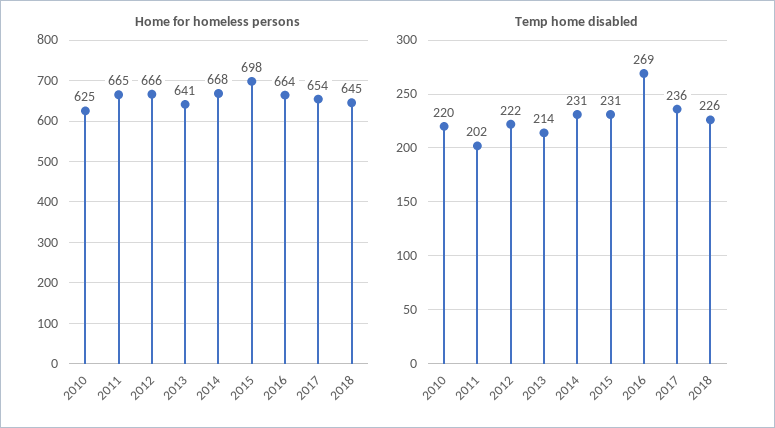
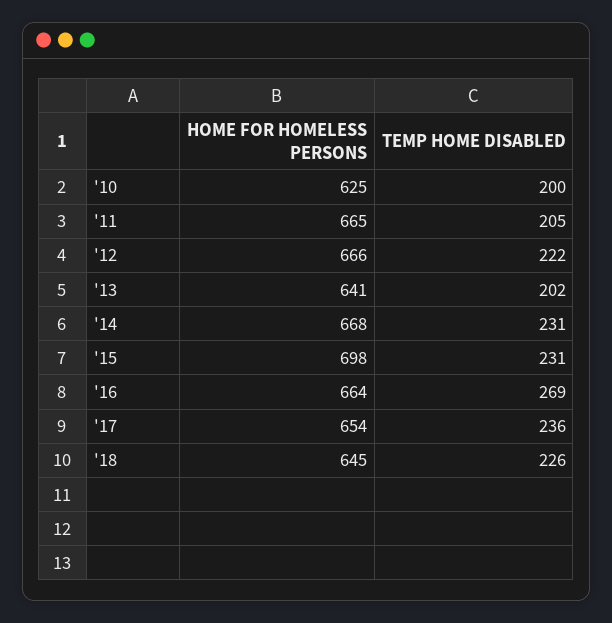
  {
    "Home for homeless persons": {
      "2010": 625,
      "2011": 665,
      "2012": 666,
      "2013": 641,
      "2014": 668,
      "2015": 698,
      "2016": 664,
      "2017": 654,
      "2018": 645
    },
    "Temp home disabled": {
-     "2010": 220,
+     "2010": 200,
-     "2011": 202,
+     "2011": 205,
      "2012": 222,
-     "2013": 214,
+     "2013": 202,
      "2014": 231,
      "2015": 231,
      "2016": 269,
      "2017": 236,
      "2018": 226
    }
  }

